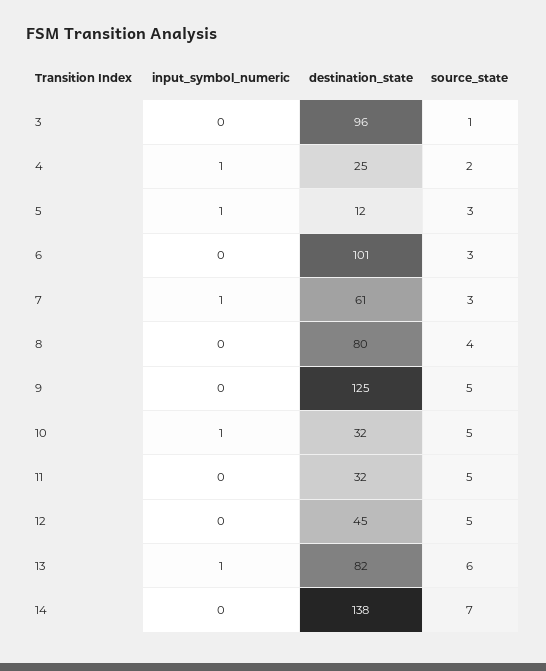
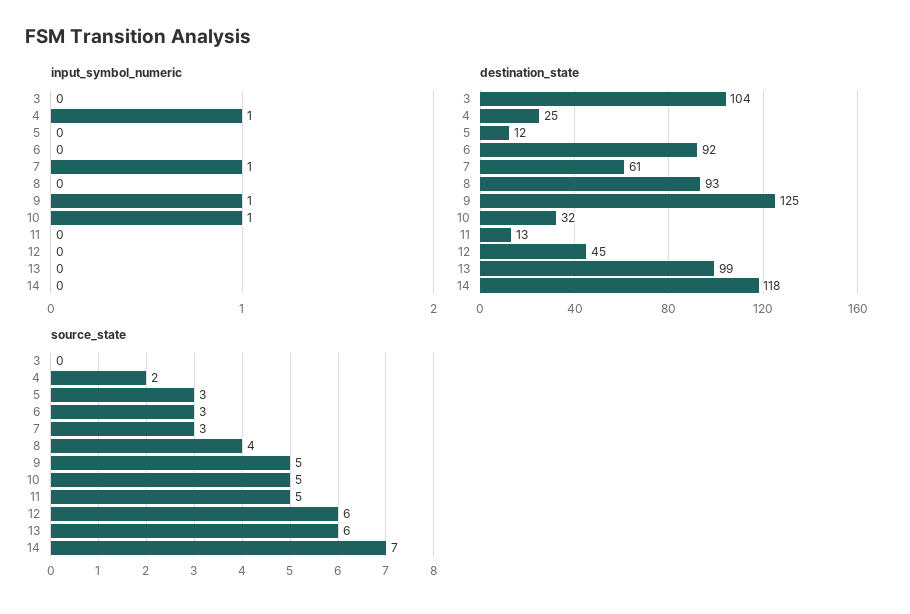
  {
    "input_symbol_numeric": {
      "3": 0,
      "4": 1,
-     "5": 1,
+     "5": 0,
      "6": 0,
      "7": 1,
      "8": 0,
-     "9": 0,
+     "9": 1,
      "10": 1,
      "11": 0,
      "12": 0,
-     "13": 1,
+     "13": 0,
      "14": 0
    },
    "destination_state": {
-     "3": 96,
+     "3": 104,
      "4": 25,
      "5": 12,
-     "6": 101,
+     "6": 92,
      "7": 61,
-     "8": 80,
+     "8": 93,
      "9": 125,
      "10": 32,
-     "11": 32,
+     "11": 13,
      "12": 45,
-     "13": 82,
+     "13": 99,
-     "14": 138
+     "14": 118
    },
    "source_state": {
-     "3": 1,
+     "3": 0,
      "4": 2,
      "5": 3,
      "6": 3,
      "7": 3,
      "8": 4,
      "9": 5,
      "10": 5,
      "11": 5,
-     "12": 5,
+     "12": 6,
      "13": 6,
      "14": 7
    }
  }

